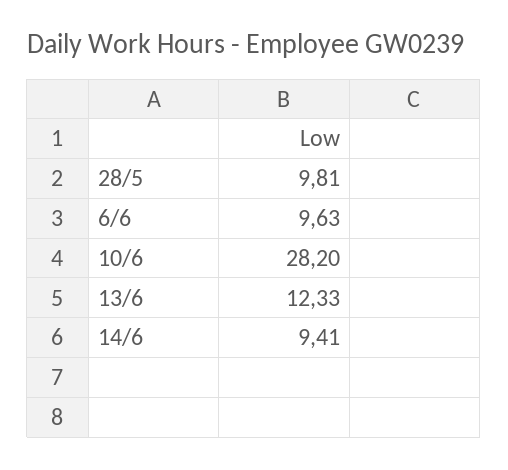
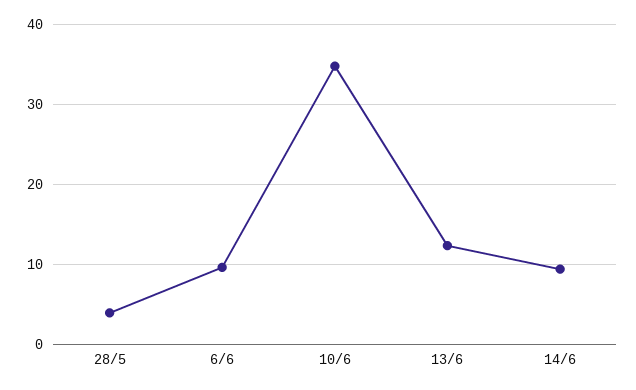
  {
-   "28/5": 9.81,
+   "28/5": 4,
    "6/6": 9.63,
-   "10/6": 28.2,
+   "10/6": 35,
    "13/6": 12.33,
    "14/6": 9.41
  }

